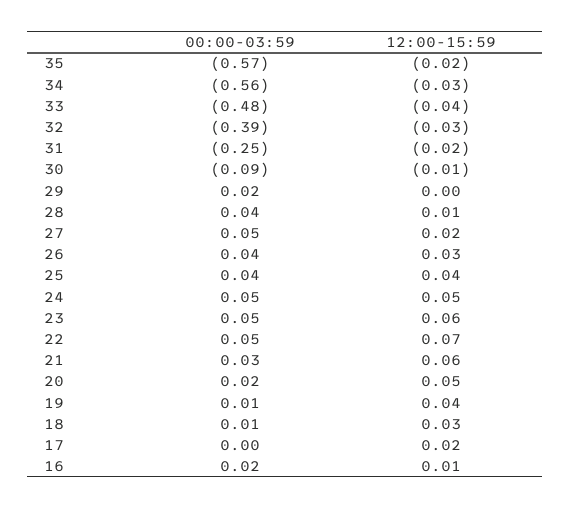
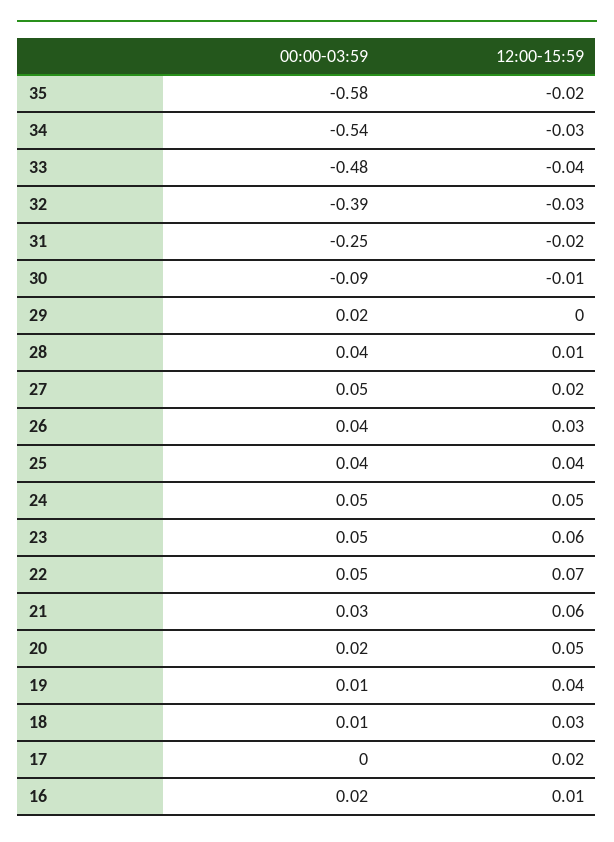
  {
    "00:00-03:59": {
-     "35": -0.57,
+     "35": -0.58,
-     "34": -0.56,
+     "34": -0.54,
      "33": -0.48,
      "32": -0.39,
      "31": -0.25,
      "30": -0.09,
      "29": 0.02,
      "28": 0.04,
      "27": 0.05,
      "26": 0.04,
      "25": 0.04,
      "24": 0.05,
      "23": 0.05,
      "22": 0.05,
      "21": 0.03,
      "20": 0.02,
      "19": 0.01,
      "18": 0.01,
      "17": 0,
      "16": 0.02
    },
    "12:00-15:59": {
      "35": -0.02,
      "34": -0.03,
      "33": -0.04,
      "32": -0.03,
      "31": -0.02,
      "30": -0.01,
      "29": 0,
      "28": 0.01,
      "27": 0.02,
      "26": 0.03,
      "25": 0.04,
      "24": 0.05,
      "23": 0.06,
      "22": 0.07,
      "21": 0.06,
      "20": 0.05,
      "19": 0.04,
      "18": 0.03,
      "17": 0.02,
      "16": 0.01
    }
  }

